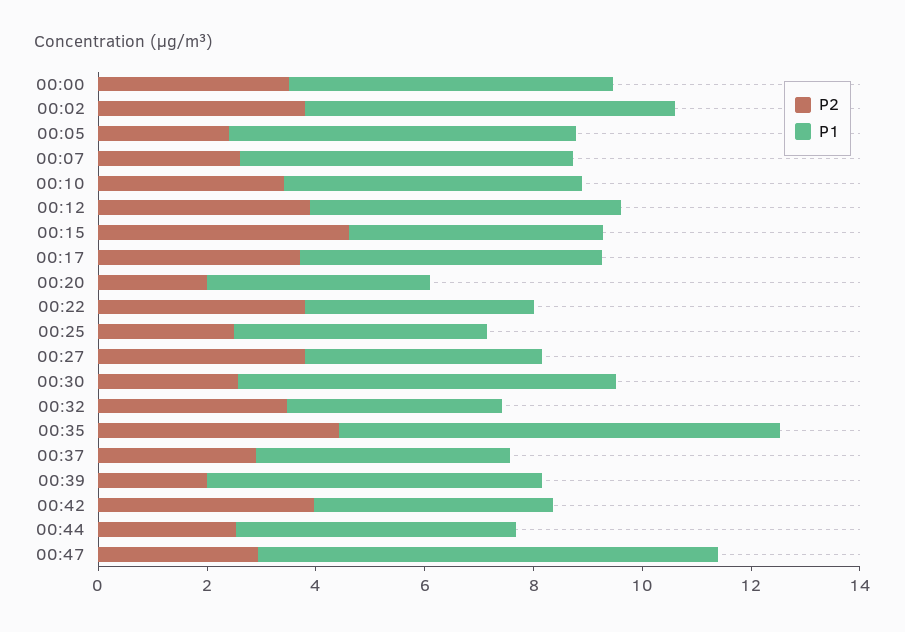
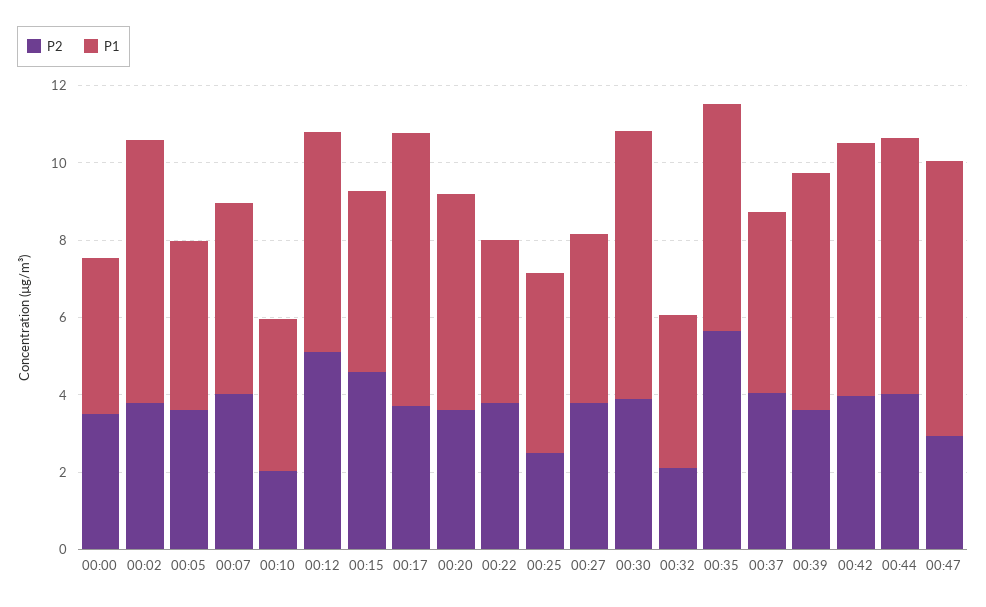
  {
    "P2": {
      "00:00": 3.5,
      "00:02": 4,
-     "00:05": 2.5,
+     "00:05": 3.5,
-     "00:07": 2.5,
+     "00:07": 4,
-     "00:10": 3.5,
+     "00:10": 2,
-     "00:12": 4,
+     "00:12": 5,
      "00:15": 4.5,
      "00:17": 3.5,
-     "00:20": 2,
+     "00:20": 3.5,
      "00:22": 4,
      "00:25": 2.5,
      "00:27": 4,
-     "00:30": 2.5,
+     "00:30": 4,
-     "00:32": 3.5,
+     "00:32": 2,
-     "00:35": 4.5,
+     "00:35": 5.5,
-     "00:37": 3,
+     "00:37": 4,
-     "00:39": 2,
+     "00:39": 3.5,
      "00:42": 4,
-     "00:44": 2.5,
+     "00:44": 4,
      "00:47": 3
    },
    "P1": {
-     "00:00": 6,
+     "00:00": 4,
      "00:02": 7,
-     "00:05": 6.5,
+     "00:05": 4.5,
-     "00:07": 6,
+     "00:07": 5,
-     "00:10": 5.5,
+     "00:10": 4,
      "00:12": 5.5,
      "00:15": 4.5,
-     "00:17": 5.5,
+     "00:17": 7,
-     "00:20": 4,
+     "00:20": 5.5,
      "00:22": 4,
      "00:25": 4.5,
      "00:27": 4.5,
      "00:30": 7,
      "00:32": 4,
-     "00:35": 8,
+     "00:35": 6,
      "00:37": 4.5,
      "00:39": 6,
-     "00:42": 4.5,
+     "00:42": 6.5,
-     "00:44": 5,
+     "00:44": 6.5,
-     "00:47": 8.5
+     "00:47": 7
    }
  }

